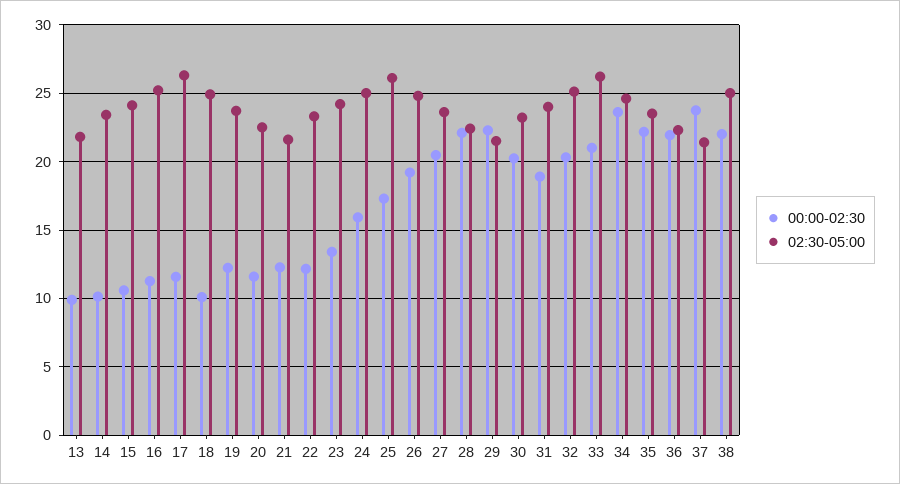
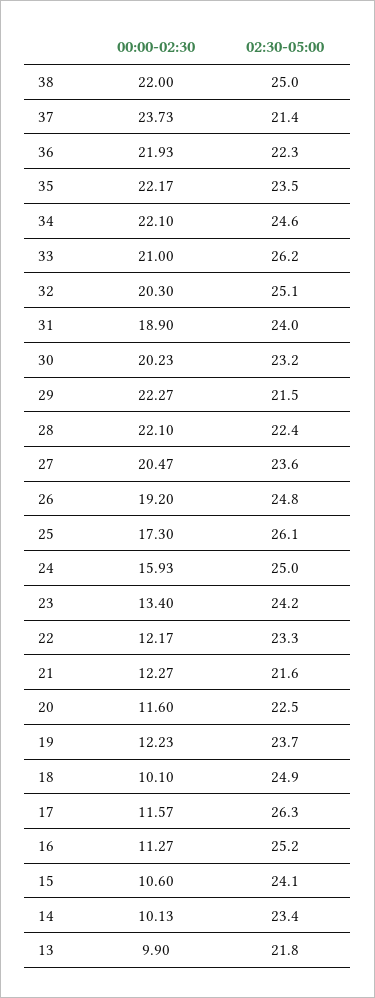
  {
    "00:00-02:30": {
      "13": 9.9,
      "14": 10.13,
      "15": 10.6,
      "16": 11.27,
      "17": 11.57,
      "18": 10.1,
      "19": 12.23,
      "20": 11.6,
      "21": 12.27,
      "22": 12.17,
      "23": 13.4,
      "24": 15.93,
      "25": 17.3,
      "26": 19.2,
      "27": 20.47,
      "28": 22.1,
      "29": 22.27,
      "30": 20.23,
      "31": 18.9,
      "32": 20.3,
      "33": 21,
-     "34": 23.5,
+     "34": 22.1,
      "35": 22.17,
      "36": 21.93,
      "37": 23.73,
      "38": 22
    },
    "02:30-05:00": {
      "13": 21.8,
      "14": 23.4,
      "15": 24.1,
      "16": 25.2,
      "17": 26.3,
      "18": 24.9,
      "19": 23.7,
      "20": 22.5,
      "21": 21.6,
      "22": 23.3,
      "23": 24.2,
      "24": 25,
      "25": 26.1,
      "26": 24.8,
      "27": 23.6,
      "28": 22.4,
      "29": 21.5,
      "30": 23.2,
      "31": 24,
      "32": 25.1,
      "33": 26.2,
      "34": 24.6,
      "35": 23.5,
      "36": 22.3,
      "37": 21.4,
      "38": 25
    }
  }

